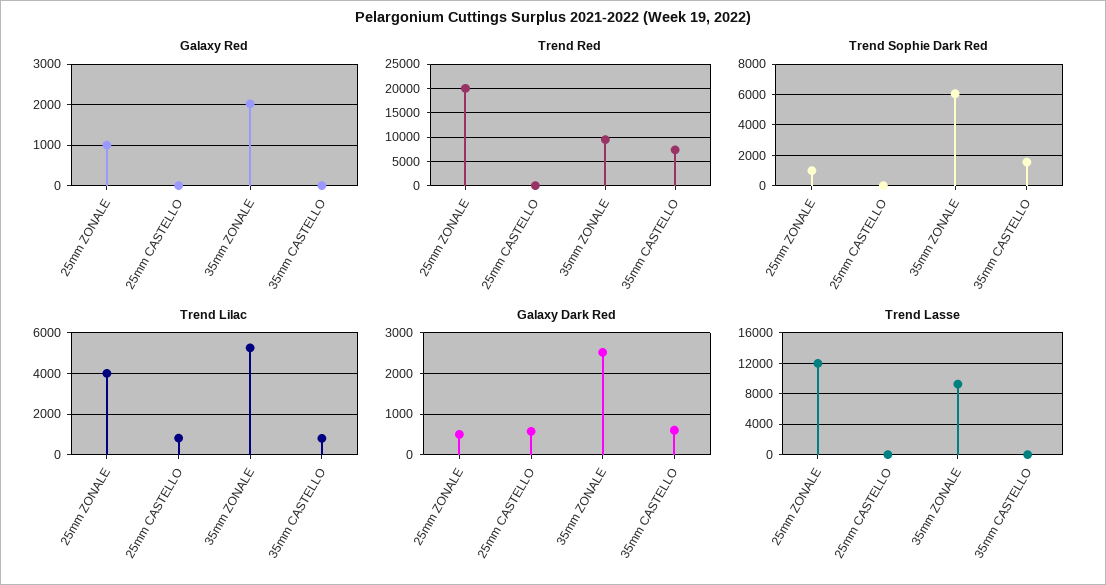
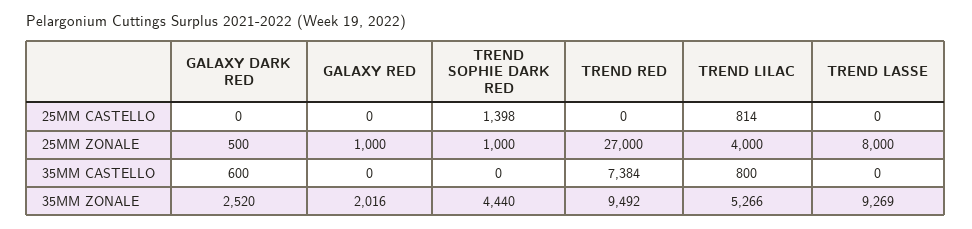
  {
    "Galaxy Red": {
      "25mm ZONALE": 1000,
      "25mm CASTELLO": 0,
      "35mm ZONALE": 2016,
      "35mm CASTELLO": 0
    },
    "Trend Red": {
-     "25mm ZONALE": 20000,
+     "25mm ZONALE": 27000,
      "25mm CASTELLO": 0,
      "35mm ZONALE": 9492,
      "35mm CASTELLO": 7384
    },
    "Trend Sophie Dark Red": {
      "25mm ZONALE": 1000,
-     "25mm CASTELLO": 0,
+     "25mm CASTELLO": 1398,
-     "35mm ZONALE": 6000,
+     "35mm ZONALE": 4440,
-     "35mm CASTELLO": 1500
+     "35mm CASTELLO": 0
    },
    "Trend Lilac": {
      "25mm ZONALE": 4000,
      "25mm CASTELLO": 814,
      "35mm ZONALE": 5266,
      "35mm CASTELLO": 800
    },
    "Galaxy Dark Red": {
      "25mm ZONALE": 500,
-     "25mm CASTELLO": 600,
+     "25mm CASTELLO": 0,
      "35mm ZONALE": 2520,
      "35mm CASTELLO": 600
    },
    "Trend Lasse": {
-     "25mm ZONALE": 12000,
+     "25mm ZONALE": 8000,
      "25mm CASTELLO": 0,
      "35mm ZONALE": 9269,
      "35mm CASTELLO": 0
    }
  }

